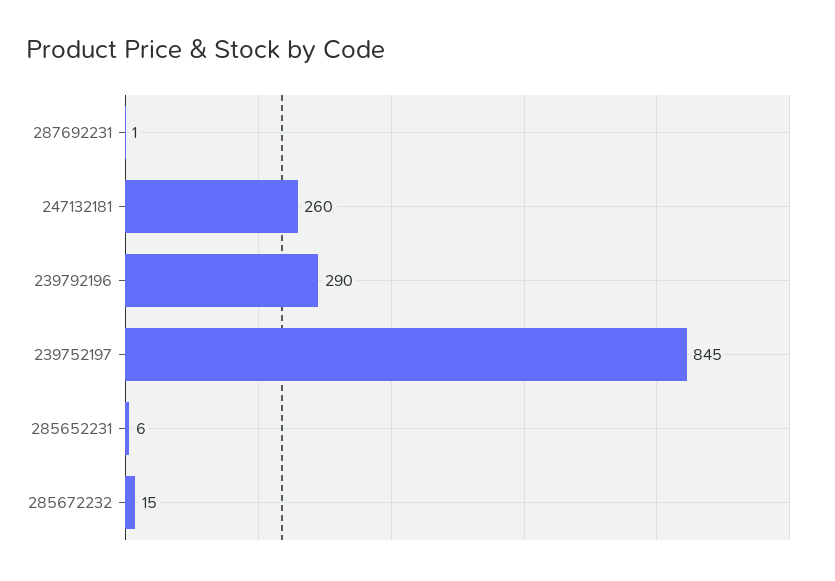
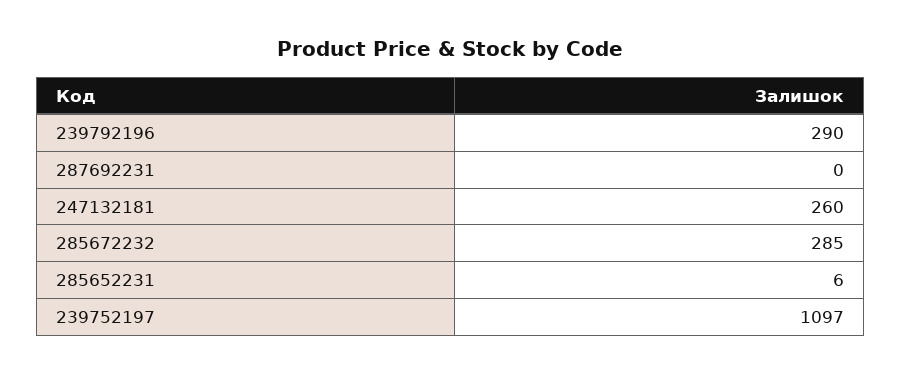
  {
-   "287692231": 1,
+   "287692231": 0,
    "247132181": 260,
    "239792196": 290,
-   "239752197": 845,
+   "239752197": 1097,
    "285652231": 6,
-   "285672232": 15
+   "285672232": 285
  }

